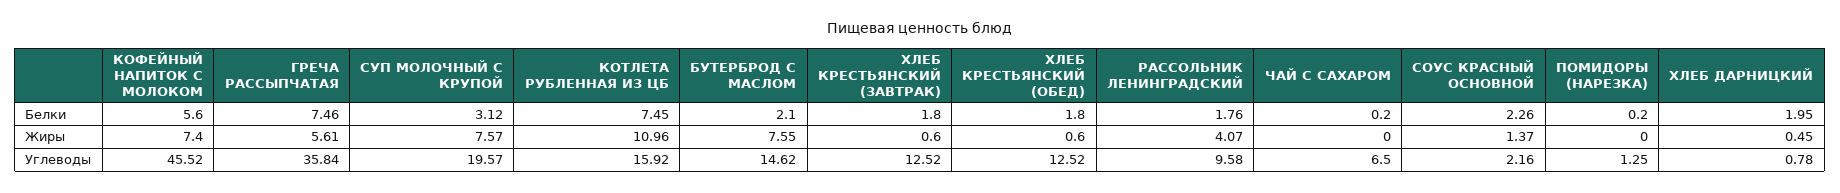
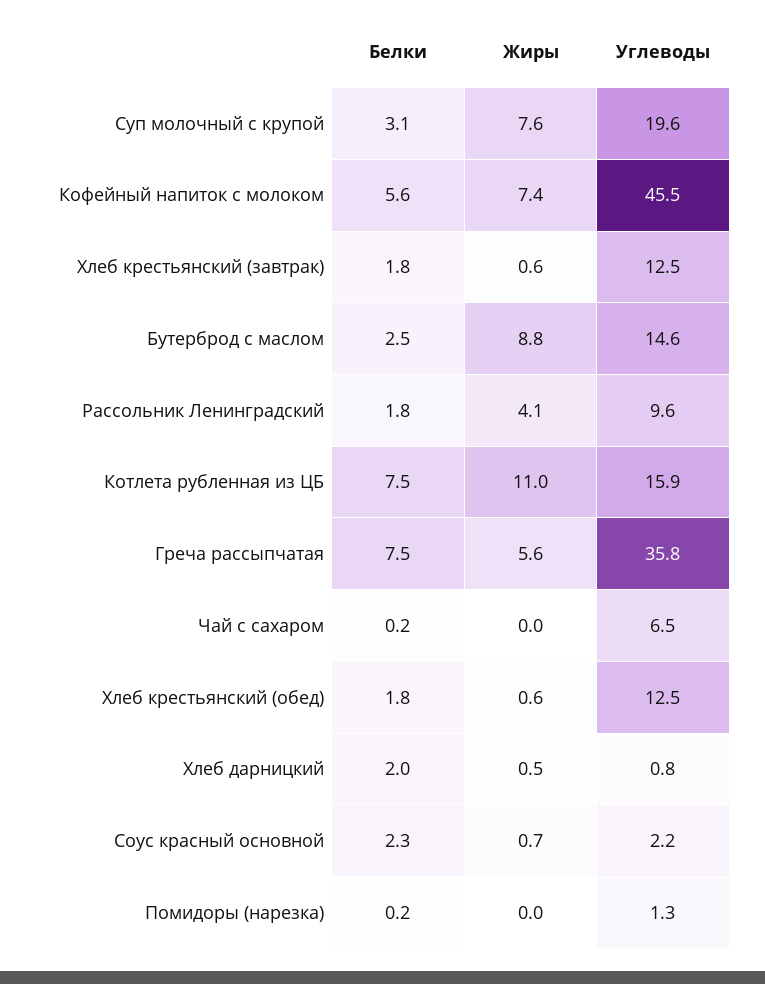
  {
    "КОФЕЙНЫЙ НАПИТОК С МОЛОКОМ": {
      "Белки": 5.6,
      "Жиры": 7.4,
      "Углеводы": 45.52
    },
    "ГРЕЧА РАССЫПЧАТАЯ": {
      "Белки": 7.46,
      "Жиры": 5.61,
      "Углеводы": 35.84
    },
    "СУП МОЛОЧНЫЙ С КРУПОЙ": {
      "Белки": 3.12,
      "Жиры": 7.57,
      "Углеводы": 19.57
    },
    "КОТЛЕТА РУБЛЕННАЯ ИЗ ЦБ": {
      "Белки": 7.45,
      "Жиры": 10.96,
      "Углеводы": 15.92
    },
    "БУТЕРБРОД С МАСЛОМ": {
-     "Белки": 2.1,
+     "Белки": 2.5,
-     "Жиры": 7.55,
+     "Жиры": 8.8,
      "Углеводы": 14.62
    },
    "ХЛЕБ КРЕСТЬЯНСКИЙ (ЗАВТРАК)": {
      "Белки": 1.8,
      "Жиры": 0.6,
      "Углеводы": 12.52
    },
    "ХЛЕБ КРЕСТЬЯНСКИЙ (ОБЕД)": {
      "Белки": 1.8,
      "Жиры": 0.6,
      "Углеводы": 12.52
    },
    "РАССОЛЬНИК ЛЕНИНГРАДСКИЙ": {
      "Белки": 1.76,
      "Жиры": 4.07,
      "Углеводы": 9.58
    },
    "ЧАЙ С САХАРОМ": {
      "Белки": 0.2,
      "Жиры": 0,
      "Углеводы": 6.5
    },
    "СОУС КРАСНЫЙ ОСНОВНОЙ": {
      "Белки": 2.26,
-     "Жиры": 1.37,
+     "Жиры": 0.7,
      "Углеводы": 2.16
    },
    "ПОМИДОРЫ (НАРЕЗКА)": {
      "Белки": 0.2,
      "Жиры": 0,
      "Углеводы": 1.25
    },
    "ХЛЕБ ДАРНИЦКИЙ": {
      "Белки": 1.95,
      "Жиры": 0.45,
      "Углеводы": 0.78
    }
  }

